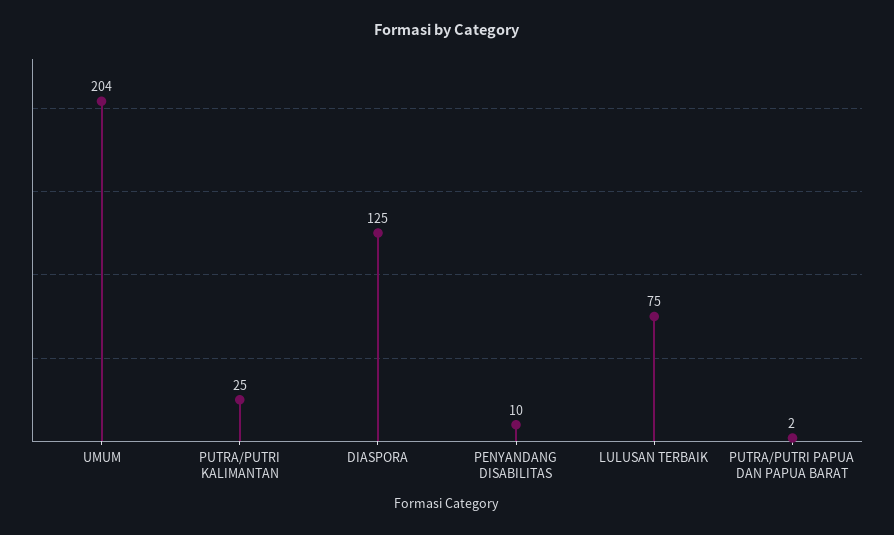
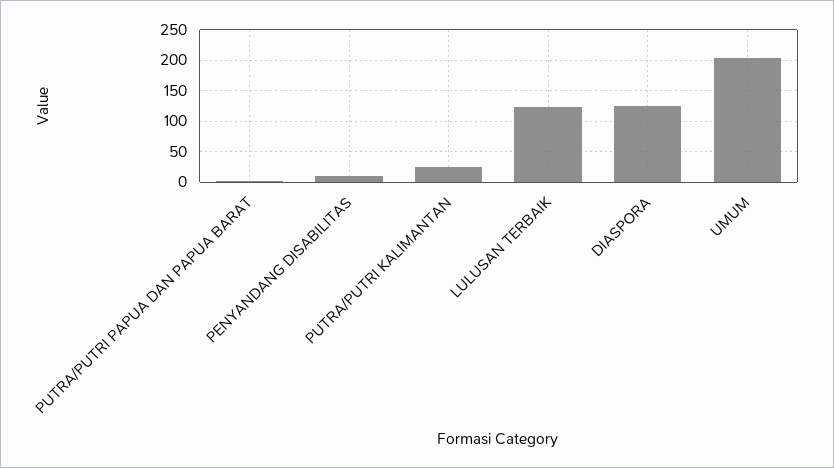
  {
    "UMUM": 204,
    "PUTRA/PUTRI KALIMANTAN": 25,
    "DIASPORA": 125,
    "PENYANDANG DISABILITAS": 10,
-   "LULUSAN TERBAIK": 75,
+   "LULUSAN TERBAIK": 120,
    "PUTRA/PUTRI PAPUA DAN PAPUA BARAT": 2
  }

